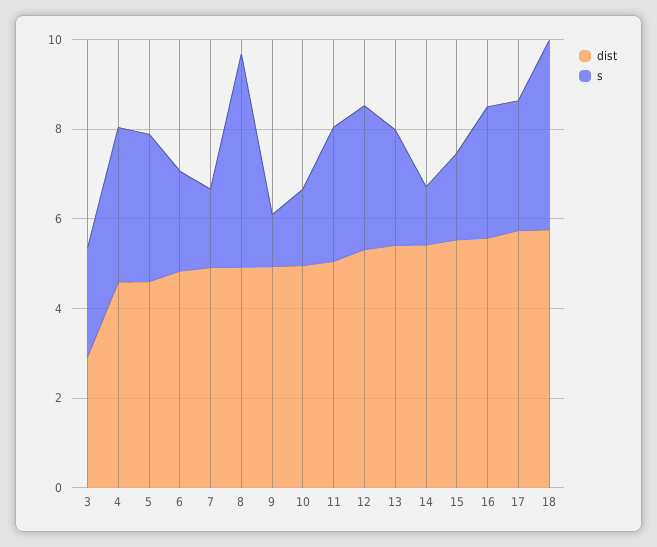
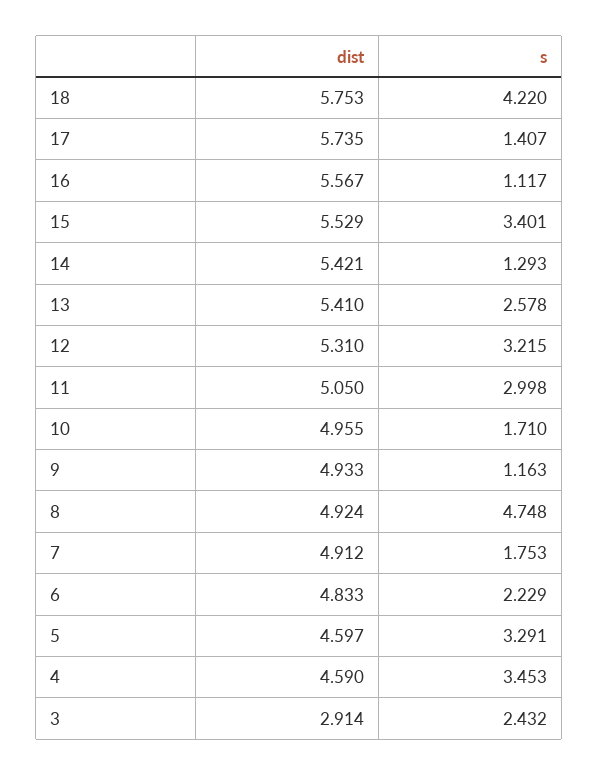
  {
    "dist": {
      "3": 2.914,
      "4": 4.59,
      "5": 4.597,
      "6": 4.833,
      "7": 4.912,
      "8": 4.924,
      "9": 4.933,
      "10": 4.955,
      "11": 5.05,
      "12": 5.31,
      "13": 5.41,
      "14": 5.421,
      "15": 5.529,
      "16": 5.567,
      "17": 5.735,
      "18": 5.753
    },
    "s": {
      "3": 2.432,
      "4": 3.453,
      "5": 3.291,
      "6": 2.229,
      "7": 1.753,
      "8": 4.748,
      "9": 1.163,
      "10": 1.71,
      "11": 2.998,
      "12": 3.215,
      "13": 2.578,
      "14": 1.293,
-     "15": 2,
+     "15": 3.401,
-     "16": 3,
+     "16": 1.117,
-     "17": 3,
+     "17": 1.407,
      "18": 4.22
    }
  }

